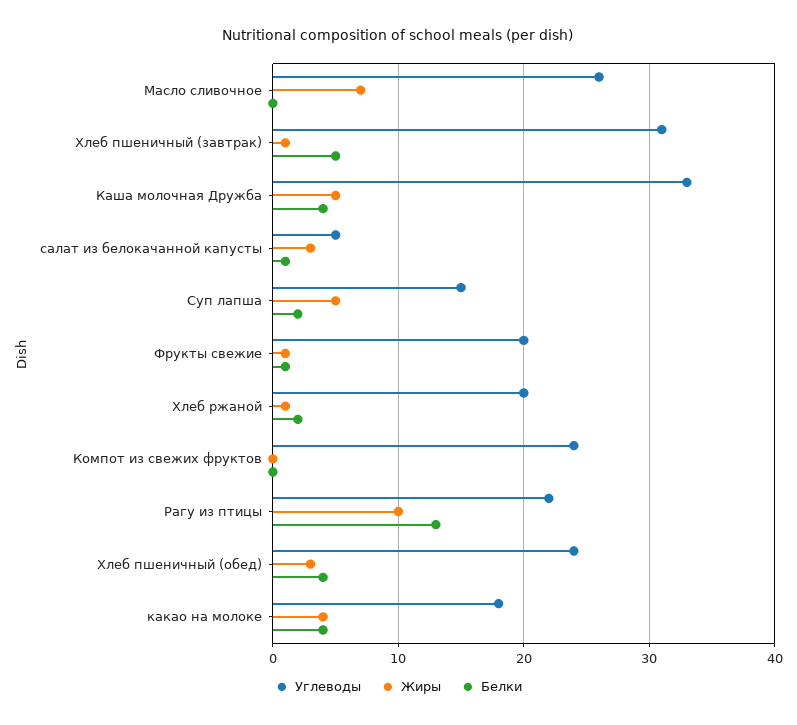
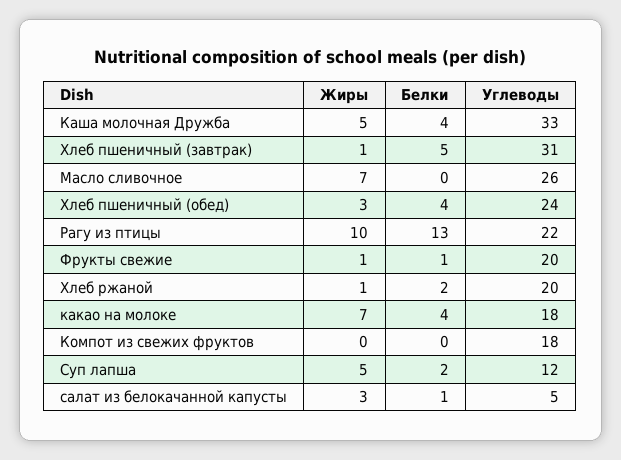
  {
    "Углеводы": {
      "Масло сливочное": 26,
      "Хлеб пшеничный (завтрак)": 31,
      "Каша молочная Дружба": 33,
      "салат из белокачанной капусты": 5,
-     "Суп лапша": 15,
+     "Суп лапша": 12,
      "Фрукты свежие": 20,
      "Хлеб ржаной": 20,
-     "Компот из свежих фруктов": 24,
+     "Компот из свежих фруктов": 18,
      "Рагу из птицы": 22,
      "Хлеб пшеничный (обед)": 24,
      "какао на молоке": 18
    },
    "Жиры": {
      "Масло сливочное": 7,
      "Хлеб пшеничный (завтрак)": 1,
      "Каша молочная Дружба": 5,
      "салат из белокачанной капусты": 3,
      "Суп лапша": 5,
      "Фрукты свежие": 1,
      "Хлеб ржаной": 1,
      "Компот из свежих фруктов": 0,
      "Рагу из птицы": 10,
      "Хлеб пшеничный (обед)": 3,
-     "какао на молоке": 4
+     "какао на молоке": 7
    },
    "Белки": {
      "Масло сливочное": 0,
      "Хлеб пшеничный (завтрак)": 5,
      "Каша молочная Дружба": 4,
      "салат из белокачанной капусты": 1,
      "Суп лапша": 2,
      "Фрукты свежие": 1,
      "Хлеб ржаной": 2,
      "Компот из свежих фруктов": 0,
      "Рагу из птицы": 13,
      "Хлеб пшеничный (обед)": 4,
      "какао на молоке": 4
    }
  }

